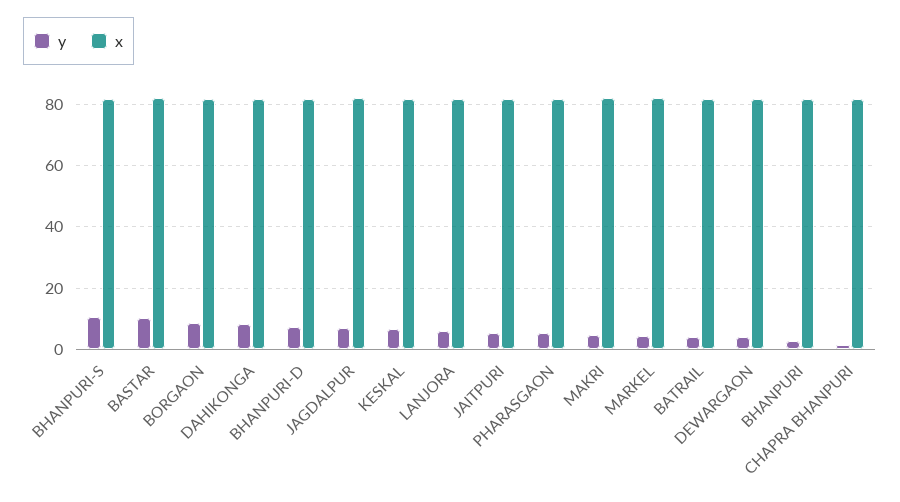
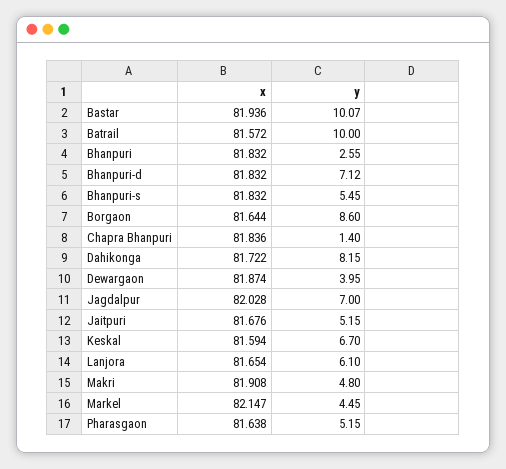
  {
    "y": {
-     "BHANPURI-S": 10,
+     "BHANPURI-S": 5.45,
      "BASTAR": 10.07,
      "BORGAON": 8.6,
      "DAHIKONGA": 8.15,
      "BHANPURI-D": 7.12,
      "JAGDALPUR": 7,
      "KESKAL": 6.7,
      "LANJORA": 6.1,
      "JAITPURI": 5.15,
      "PHARASGAON": 5.15,
      "MAKRI": 4.8,
      "MARKEL": 4.45,
-     "BATRAIL": 4,
+     "BATRAIL": 10,
      "DEWARGAON": 3.95,
      "BHANPURI": 2.55,
      "CHAPRA BHANPURI": 1.4
    },
    "x": {
      "BHANPURI-S": 81.832,
      "BASTAR": 81.936,
      "BORGAON": 81.644,
      "DAHIKONGA": 81.722,
      "BHANPURI-D": 81.832,
      "JAGDALPUR": 82.028,
      "KESKAL": 81.594,
      "LANJORA": 81.654,
      "JAITPURI": 81.676,
      "PHARASGAON": 81.638,
      "MAKRI": 81.908,
      "MARKEL": 82.147,
      "BATRAIL": 81.572,
      "DEWARGAON": 81.874,
      "BHANPURI": 81.832,
      "CHAPRA BHANPURI": 81.836
    }
  }

